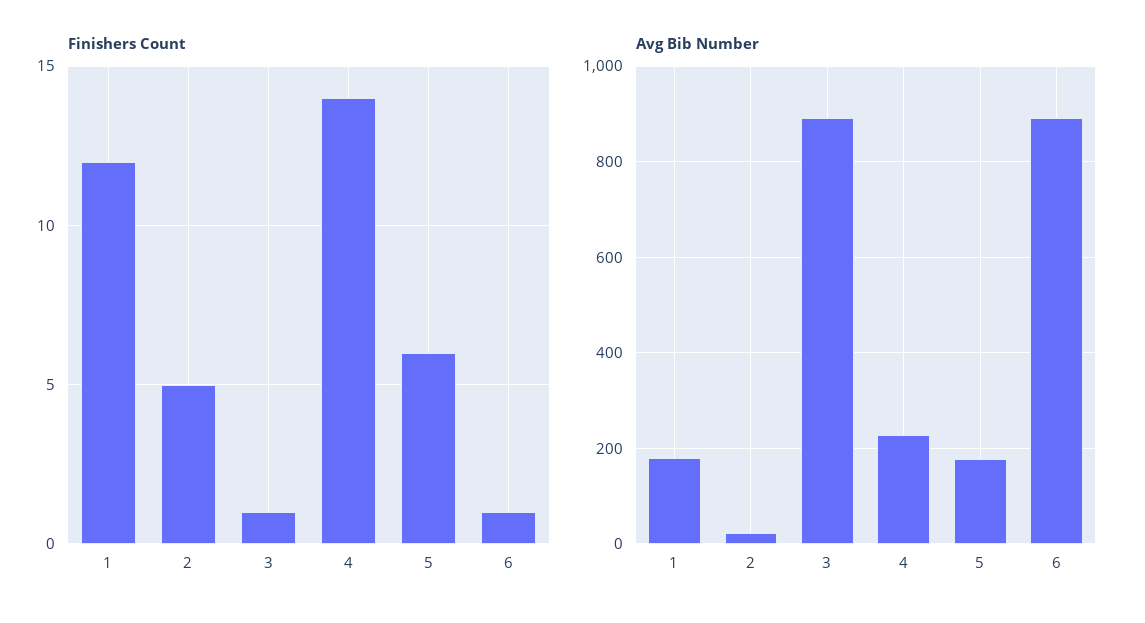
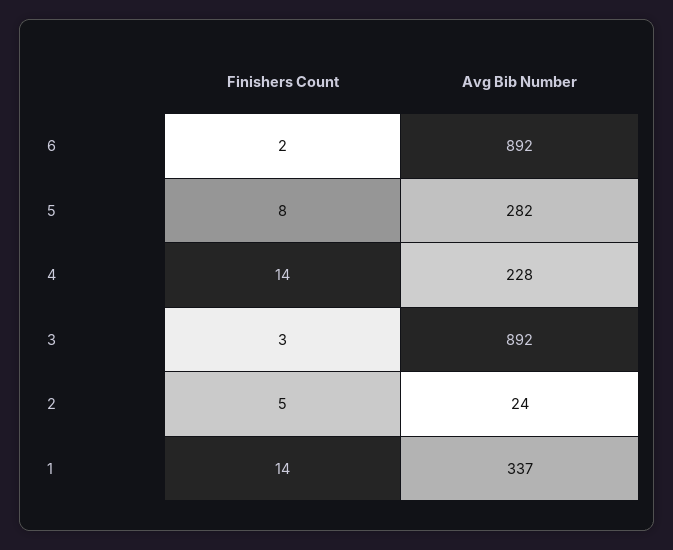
  {
    "Finishers Count": {
-     "1": 12,
+     "1": 14,
      "2": 5,
-     "3": 1,
+     "3": 3,
      "4": 14,
-     "5": 6,
+     "5": 8,
-     "6": 1
+     "6": 2
    },
    "Avg Bib Number": {
-     "1": 180,
+     "1": 337,
      "2": 24,
      "3": 892,
      "4": 228,
-     "5": 180,
+     "5": 282,
      "6": 892
    }
  }

